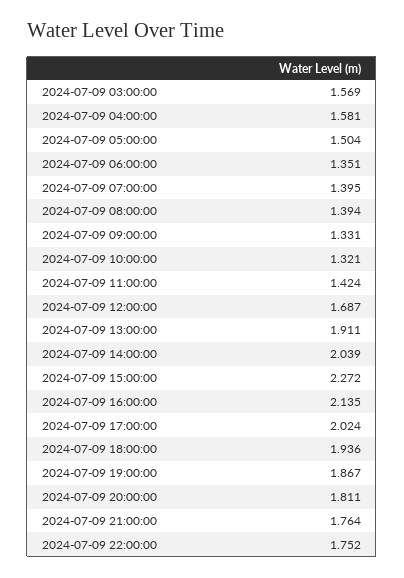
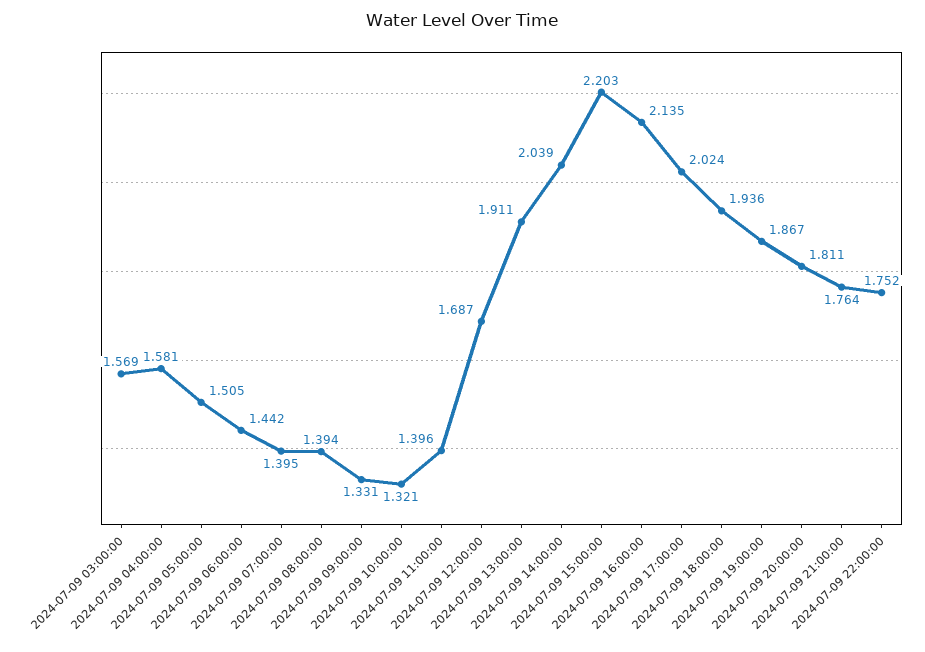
  {
    "2024-07-09 03:00:00": 1.569,
    "2024-07-09 04:00:00": 1.581,
-   "2024-07-09 05:00:00": 1.504,
+   "2024-07-09 05:00:00": 1.505,
-   "2024-07-09 06:00:00": 1.351,
+   "2024-07-09 06:00:00": 1.442,
    "2024-07-09 07:00:00": 1.395,
    "2024-07-09 08:00:00": 1.394,
    "2024-07-09 09:00:00": 1.331,
    "2024-07-09 10:00:00": 1.321,
-   "2024-07-09 11:00:00": 1.424,
+   "2024-07-09 11:00:00": 1.396,
    "2024-07-09 12:00:00": 1.687,
    "2024-07-09 13:00:00": 1.911,
    "2024-07-09 14:00:00": 2.039,
-   "2024-07-09 15:00:00": 2.272,
+   "2024-07-09 15:00:00": 2.203,
    "2024-07-09 16:00:00": 2.135,
    "2024-07-09 17:00:00": 2.024,
    "2024-07-09 18:00:00": 1.936,
    "2024-07-09 19:00:00": 1.867,
    "2024-07-09 20:00:00": 1.811,
    "2024-07-09 21:00:00": 1.764,
    "2024-07-09 22:00:00": 1.752
  }

